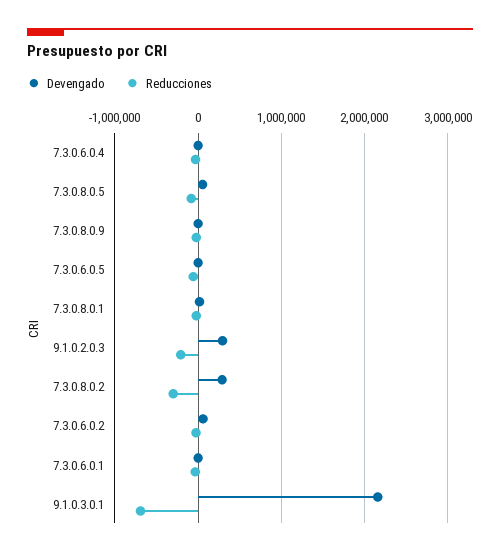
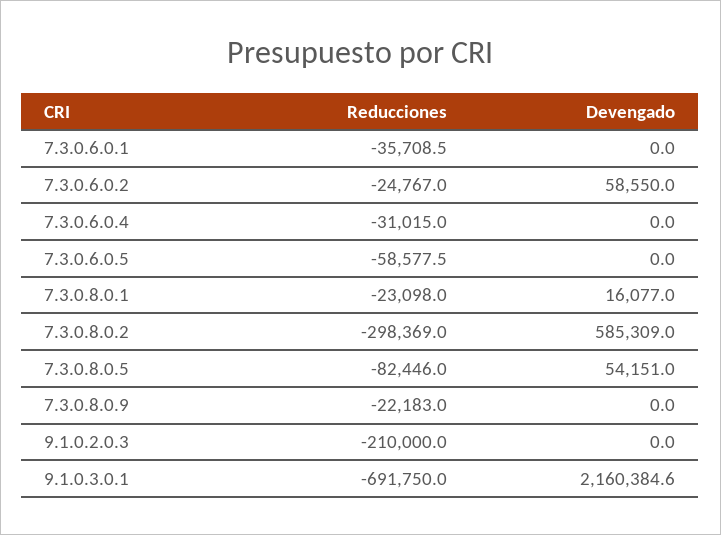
  {
    "Devengado": {
      "7.3.0.6.0.4": 0,
      "7.3.0.8.0.5": 54151,
      "7.3.0.8.0.9": 0,
      "7.3.0.6.0.5": 0,
      "7.3.0.8.0.1": 16077,
-     "9.1.0.2.0.3": 300000,
+     "9.1.0.2.0.3": 0,
-     "7.3.0.8.0.2": 300000,
+     "7.3.0.8.0.2": 585309,
      "7.3.0.6.0.2": 58550,
      "7.3.0.6.0.1": 0,
      "9.1.0.3.0.1": 2160384.6
    },
    "Reducciones": {
      "7.3.0.6.0.4": -31015,
      "7.3.0.8.0.5": -82446,
      "7.3.0.8.0.9": -22183,
      "7.3.0.6.0.5": -58577.5,
      "7.3.0.8.0.1": -23098,
      "9.1.0.2.0.3": -210000,
      "7.3.0.8.0.2": -298369,
      "7.3.0.6.0.2": -24767,
      "7.3.0.6.0.1": -35708.5,
      "9.1.0.3.0.1": -691750
    }
  }

